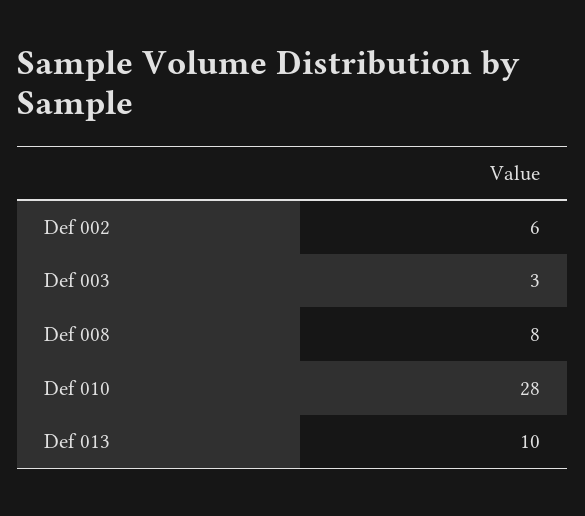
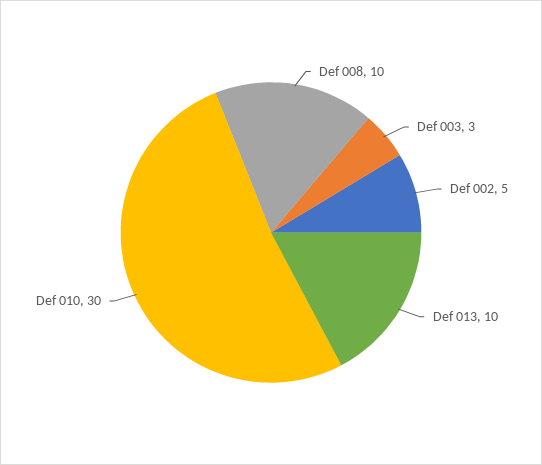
  {
-   "Def 002": 6,
+   "Def 002": 5,
    "Def 003": 3,
-   "Def 008": 8,
+   "Def 008": 10,
-   "Def 010": 28,
+   "Def 010": 30,
    "Def 013": 10
  }

